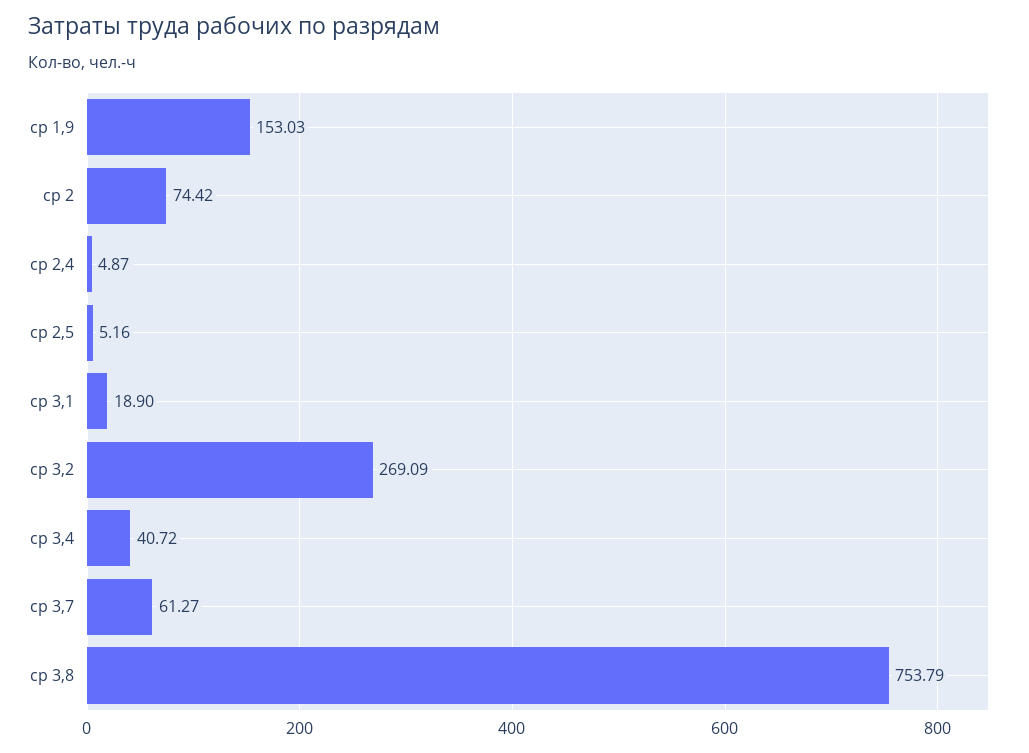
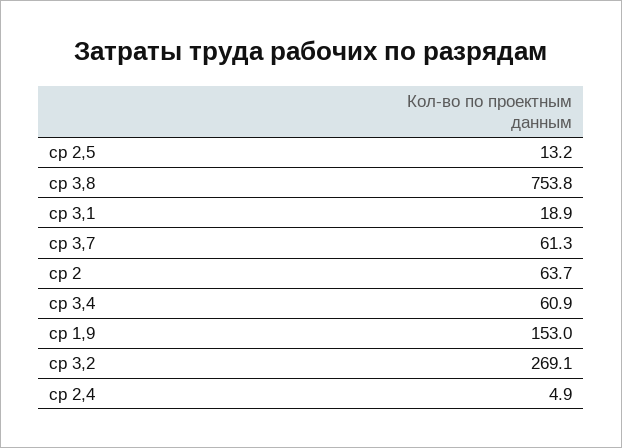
  {
    "ср 1,9": 153.03,
-   "ср 2": 74.42,
+   "ср 2": 63.7,
    "ср 2,4": 4.87,
-   "ср 2,5": 5.16,
+   "ср 2,5": 13.2,
    "ср 3,1": 18.9,
    "ср 3,2": 269.09,
-   "ср 3,4": 40.72,
+   "ср 3,4": 60.9,
    "ср 3,7": 61.27,
    "ср 3,8": 753.79
  }

